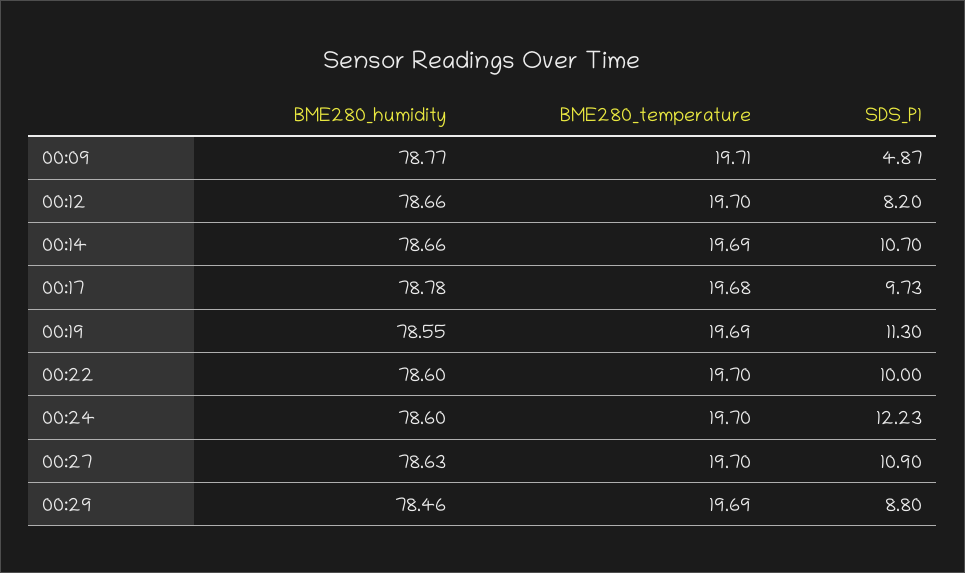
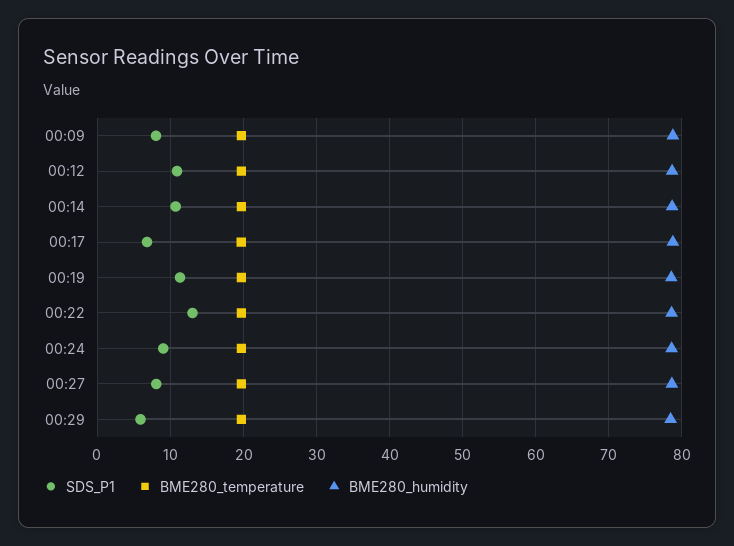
  {
    "BME280_humidity": {
      "00:09": 78.77,
      "00:12": 78.66,
      "00:14": 78.66,
      "00:17": 78.78,
      "00:19": 78.55,
      "00:22": 78.6,
      "00:24": 78.6,
      "00:27": 78.63,
      "00:29": 78.46
    },
    "BME280_temperature": {
      "00:09": 19.71,
      "00:12": 19.7,
      "00:14": 19.69,
      "00:17": 19.68,
      "00:19": 19.69,
      "00:22": 19.7,
      "00:24": 19.7,
      "00:27": 19.7,
      "00:29": 19.69
    },
    "SDS_P1": {
-     "00:09": 4.87,
+     "00:09": 8,
-     "00:12": 8.2,
+     "00:12": 11,
      "00:14": 10.7,
-     "00:17": 9.73,
+     "00:17": 7,
      "00:19": 11.3,
-     "00:22": 10,
+     "00:22": 13,
-     "00:24": 12.23,
+     "00:24": 9,
-     "00:27": 10.9,
+     "00:27": 8,
-     "00:29": 8.8
+     "00:29": 6
    }
  }

